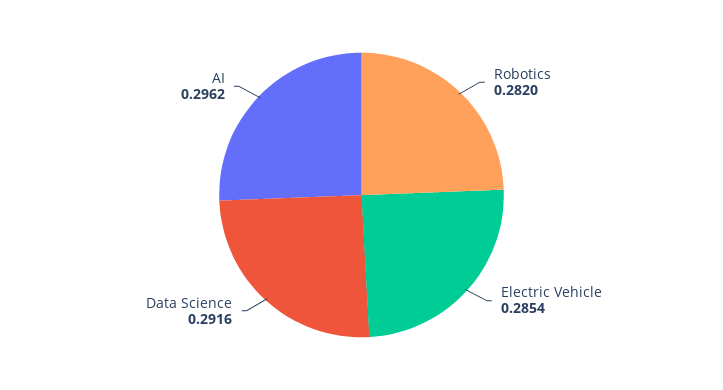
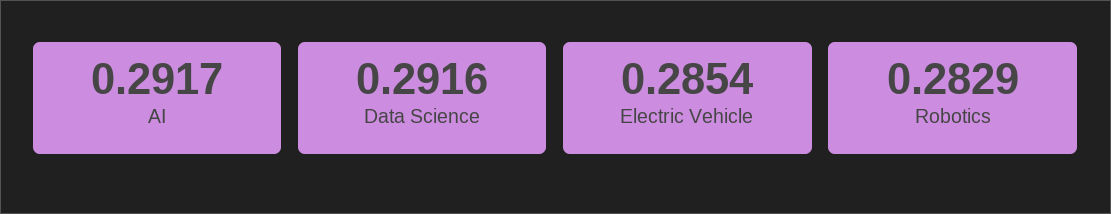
  {
-   "Robotics": 0.282,
+   "Robotics": 0.2829,
    "Electric Vehicle": 0.2854,
    "Data Science": 0.2916,
-   "AI": 0.2962
+   "AI": 0.2917
  }

